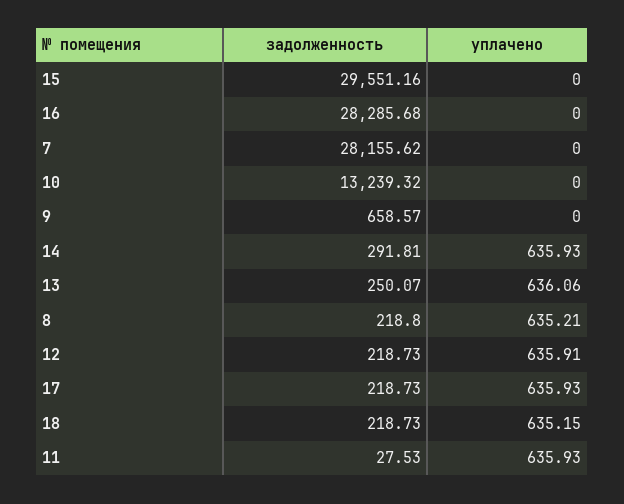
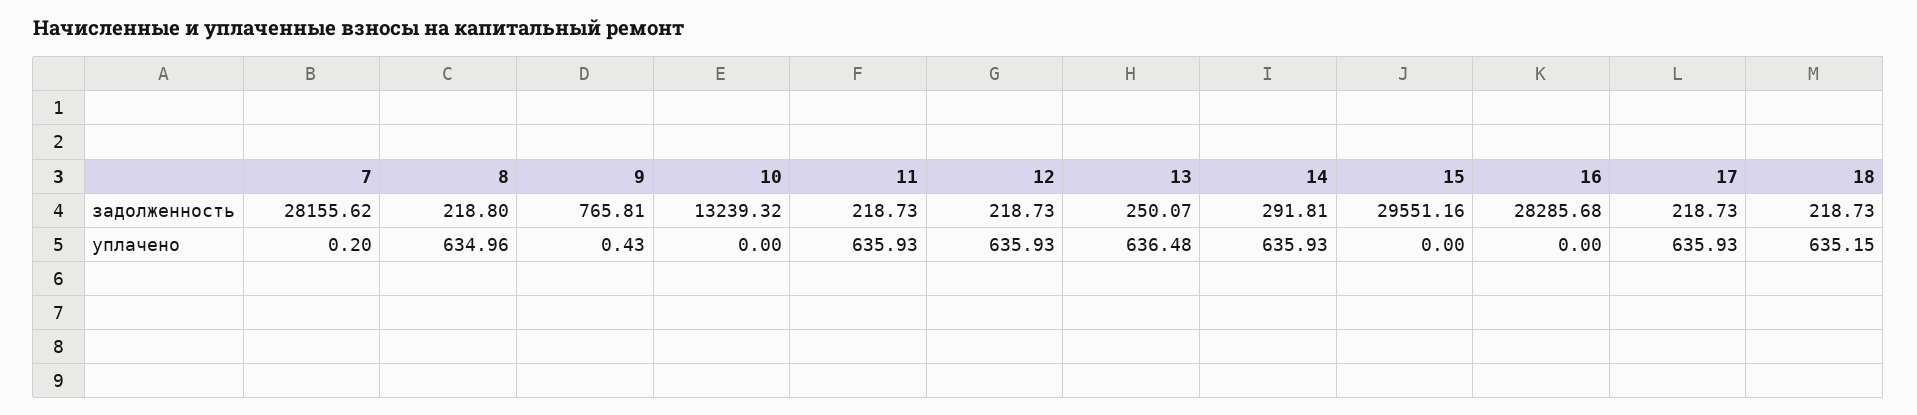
  {
    "задолженность": {
      "15": 29551.16,
      "16": 28285.68,
      "7": 28155.62,
      "10": 13239.32,
-     "9": 658.57,
+     "9": 765.81,
      "14": 291.81,
      "13": 250.07,
      "8": 218.8,
      "12": 218.73,
      "17": 218.73,
      "18": 218.73,
-     "11": 27.53
+     "11": 218.73
    },
    "уплачено": {
      "15": 0,
      "16": 0,
-     "7": 0,
+     "7": 0.2,
      "10": 0,
-     "9": 0,
+     "9": 0.43,
      "14": 635.93,
-     "13": 636.06,
+     "13": 636.48,
-     "8": 635.21,
+     "8": 634.96,
-     "12": 635.91,
+     "12": 635.93,
      "17": 635.93,
      "18": 635.15,
      "11": 635.93
    }
  }

